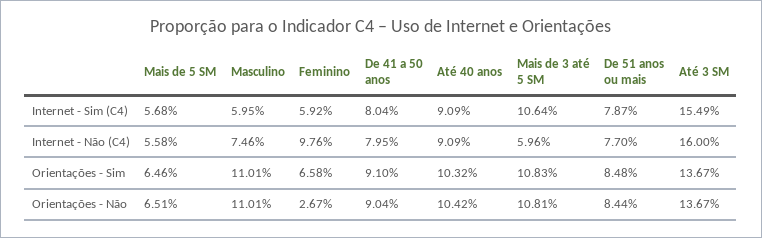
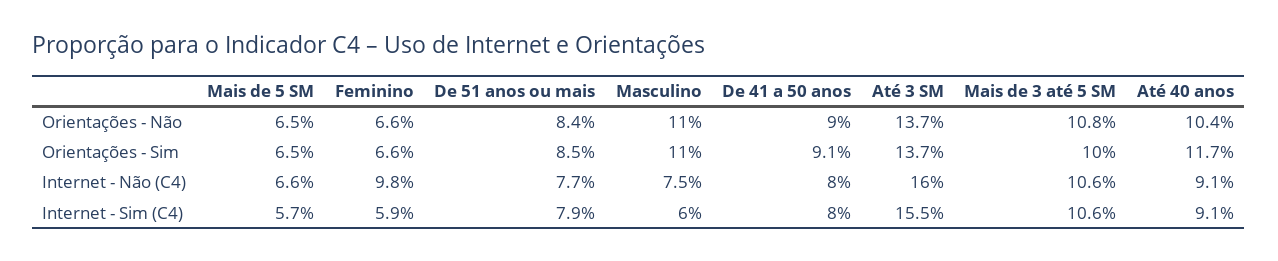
  {
    "Mais de 5 SM": {
      "Internet - Sim (C4)": 5.68,
-     "Internet - Não (C4)": 5.58,
+     "Internet - Não (C4)": 6.6,
      "Orientações - Sim": 6.46,
      "Orientações - Não": 6.51
    },
    "Masculino": {
      "Internet - Sim (C4)": 5.95,
      "Internet - Não (C4)": 7.46,
      "Orientações - Sim": 11.01,
      "Orientações - Não": 11.01
    },
    "Feminino": {
      "Internet - Sim (C4)": 5.92,
      "Internet - Não (C4)": 9.76,
      "Orientações - Sim": 6.58,
-     "Orientações - Não": 2.67
+     "Orientações - Não": 6.6
    },
    "De 41 a 50 anos": {
      "Internet - Sim (C4)": 8.04,
      "Internet - Não (C4)": 7.95,
      "Orientações - Sim": 9.1,
      "Orientações - Não": 9.04
    },
    "Até 40 anos": {
      "Internet - Sim (C4)": 9.09,
      "Internet - Não (C4)": 9.09,
-     "Orientações - Sim": 10.32,
+     "Orientações - Sim": 11.7,
      "Orientações - Não": 10.42
    },
    "Mais de 3 até 5 SM": {
      "Internet - Sim (C4)": 10.64,
-     "Internet - Não (C4)": 5.96,
+     "Internet - Não (C4)": 10.6,
-     "Orientações - Sim": 10.83,
+     "Orientações - Sim": 10,
      "Orientações - Não": 10.81
    },
    "De 51 anos ou mais": {
      "Internet - Sim (C4)": 7.87,
      "Internet - Não (C4)": 7.7,
      "Orientações - Sim": 8.48,
      "Orientações - Não": 8.44
    },
    "Até 3 SM": {
      "Internet - Sim (C4)": 15.49,
      "Internet - Não (C4)": 16,
      "Orientações - Sim": 13.67,
      "Orientações - Não": 13.67
    }
  }

